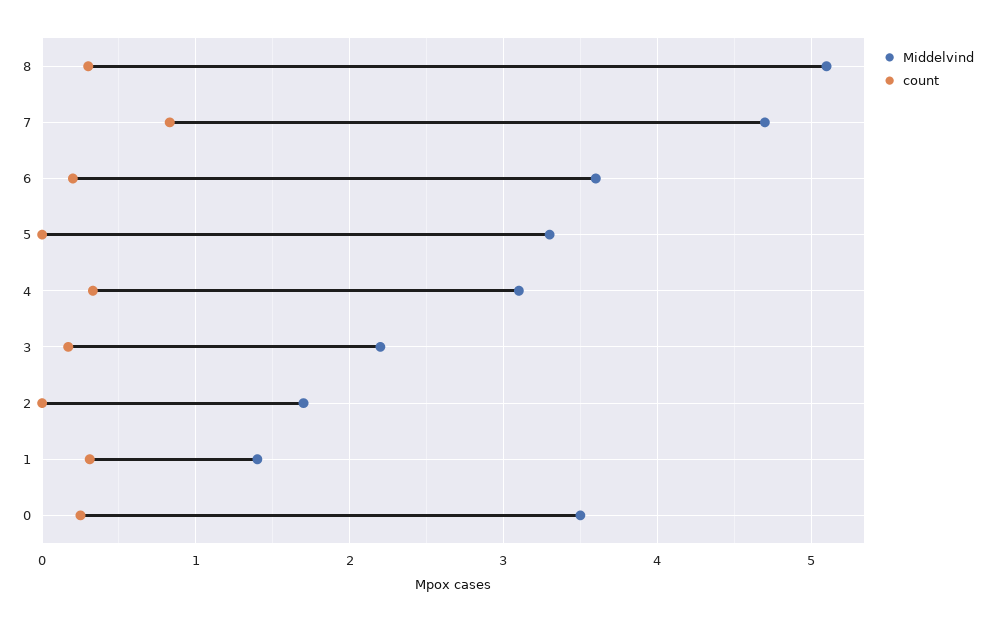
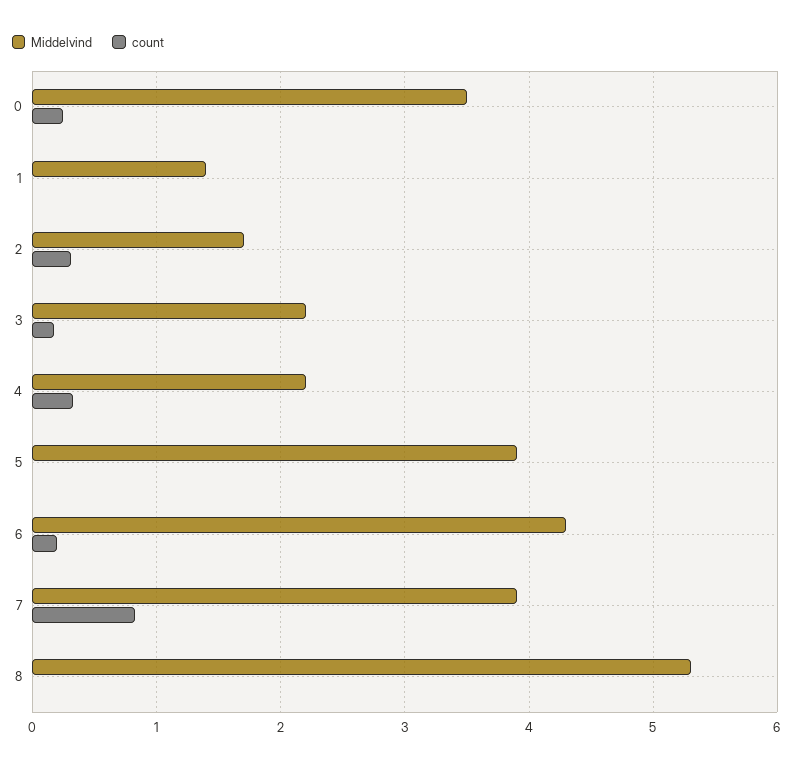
  {
    "Middelvind": {
-     "8": 5.1,
+     "8": 5.3,
-     "7": 4.7,
+     "7": 3.9,
-     "6": 3.6,
+     "6": 4.3,
-     "5": 3.3,
+     "5": 3.9,
-     "4": 3.1,
+     "4": 2.2,
      "3": 2.2,
      "2": 1.7,
      "1": 1.4,
      "0": 3.5
    },
    "count": {
-     "8": 0.3,
+     "8": 0,
      "7": 0.8,
      "6": 0.2,
      "5": 0,
      "4": 0.3,
      "3": 0.2,
-     "2": 0,
+     "2": 0.3,
-     "1": 0.3,
+     "1": 0,
      "0": 0.3
    }
  }

